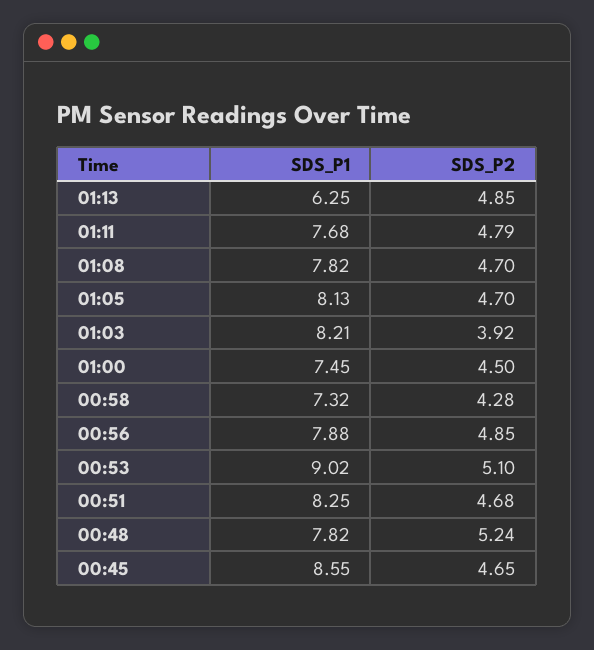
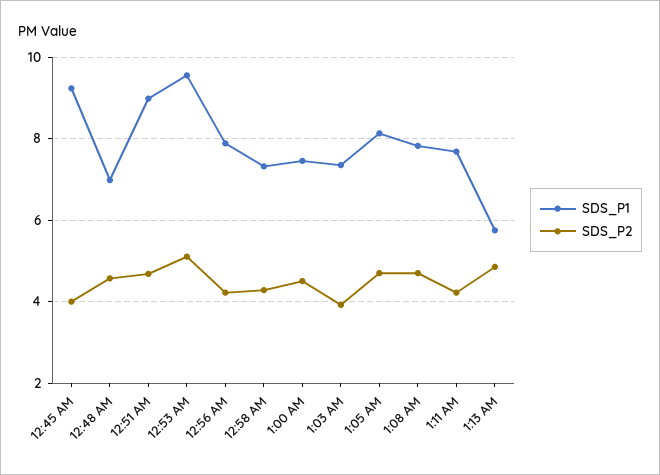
  {
    "SDS_P1": {
-     "01:13": 6.25,
+     "01:13": 5.8,
      "01:11": 7.68,
      "01:08": 7.82,
      "01:05": 8.13,
-     "01:03": 8.21,
+     "01:03": 7.4,
      "01:00": 7.45,
      "00:58": 7.32,
      "00:56": 7.88,
-     "00:53": 9.02,
+     "00:53": 9.6,
-     "00:51": 8.25,
+     "00:51": 9,
-     "00:48": 7.82,
+     "00:48": 7,
-     "00:45": 8.55
+     "00:45": 9.2
    },
    "SDS_P2": {
      "01:13": 4.85,
-     "01:11": 4.79,
+     "01:11": 4.2,
      "01:08": 4.7,
      "01:05": 4.7,
      "01:03": 3.92,
      "01:00": 4.5,
      "00:58": 4.28,
-     "00:56": 4.85,
+     "00:56": 4.2,
      "00:53": 5.1,
      "00:51": 4.68,
-     "00:48": 5.24,
+     "00:48": 4.6,
-     "00:45": 4.65
+     "00:45": 4
    }
  }

